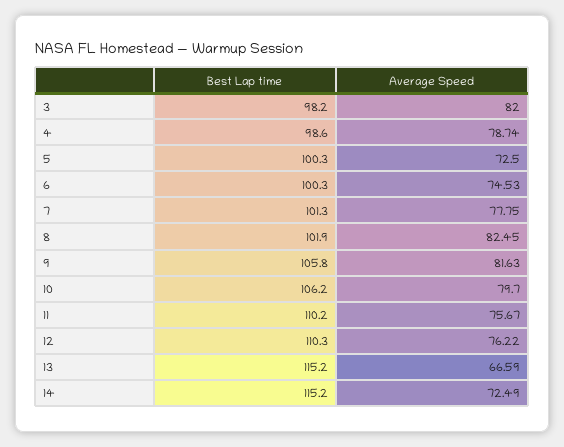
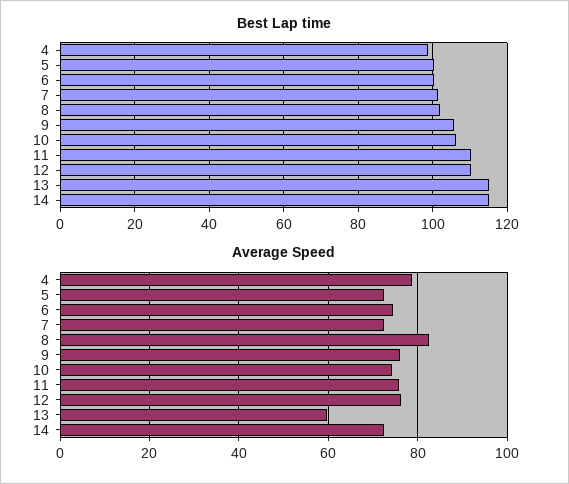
  {
    "Best Lap time": {
-     "3": 98.2,
      "4": 98.6,
      "5": 100.3,
      "6": 100.3,
      "7": 101.3,
      "8": 101.9,
      "9": 105.8,
      "10": 106.2,
      "11": 110.2,
      "12": 110.3,
      "13": 115.2,
      "14": 115.2
    },
    "Average Speed": {
-     "3": 82,
      "4": 78.74,
      "5": 72.5,
      "6": 74.53,
-     "7": 77.75,
+     "7": 72,
      "8": 82.45,
-     "9": 81.63,
+     "9": 76,
-     "10": 79.7,
+     "10": 74,
      "11": 75.67,
      "12": 76.22,
-     "13": 66.59,
+     "13": 60,
      "14": 72.49
    }
  }

